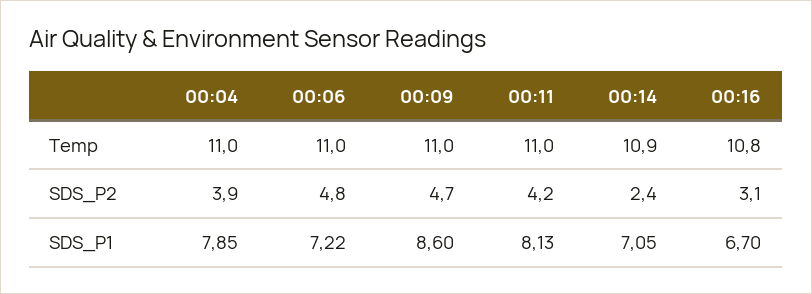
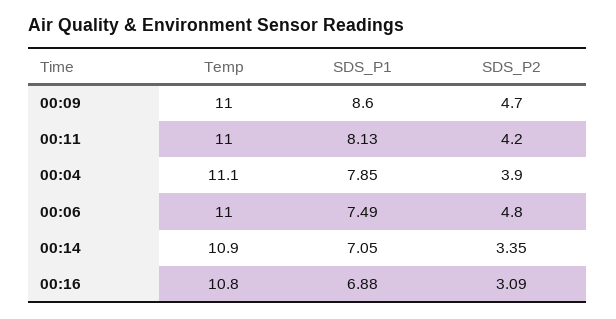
  {
    "00:04": {
-     "Temp": 11,
+     "Temp": 11.1,
      "SDS_P2": 3.9,
      "SDS_P1": 7.85
    },
    "00:06": {
      "Temp": 11,
      "SDS_P2": 4.8,
-     "SDS_P1": 7.22
+     "SDS_P1": 7.49
    },
    "00:09": {
      "Temp": 11,
      "SDS_P2": 4.7,
      "SDS_P1": 8.6
    },
    "00:11": {
      "Temp": 11,
      "SDS_P2": 4.2,
      "SDS_P1": 8.13
    },
    "00:14": {
      "Temp": 10.9,
-     "SDS_P2": 2.4,
+     "SDS_P2": 3.35,
      "SDS_P1": 7.05
    },
    "00:16": {
      "Temp": 10.8,
-     "SDS_P2": 3.1,
+     "SDS_P2": 3.09,
-     "SDS_P1": 6.7
+     "SDS_P1": 6.88
    }
  }

